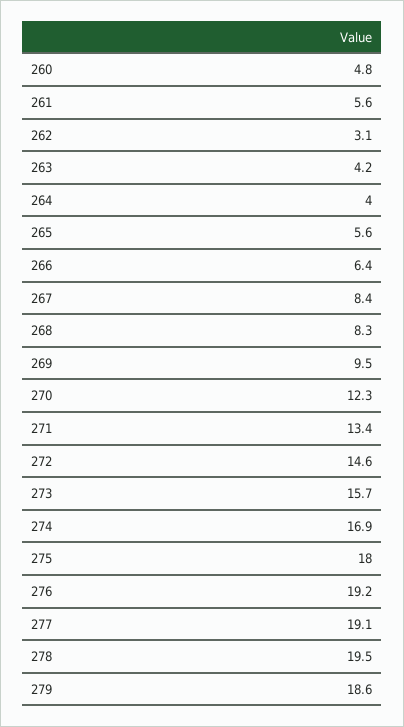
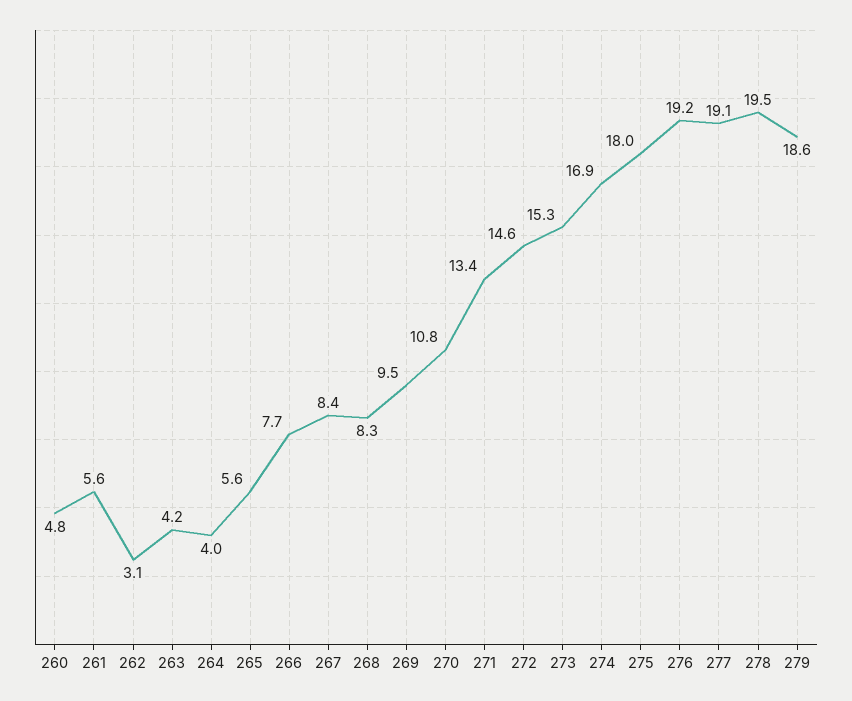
  {
    "260": 4.8,
    "261": 5.6,
    "262": 3.1,
    "263": 4.2,
    "264": 4,
    "265": 5.6,
-   "266": 6.4,
+   "266": 7.7,
    "267": 8.4,
    "268": 8.3,
    "269": 9.5,
-   "270": 12.3,
+   "270": 10.8,
    "271": 13.4,
    "272": 14.6,
-   "273": 15.7,
+   "273": 15.3,
    "274": 16.9,
    "275": 18,
    "276": 19.2,
    "277": 19.1,
    "278": 19.5,
    "279": 18.6
  }

